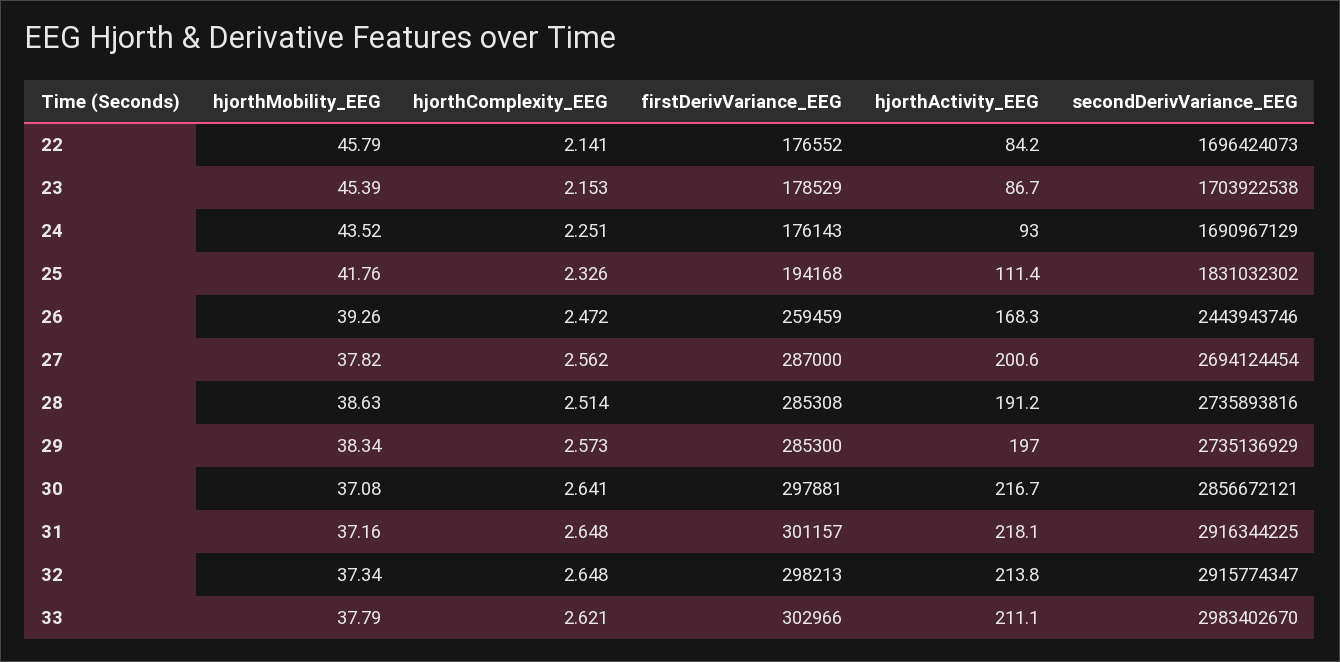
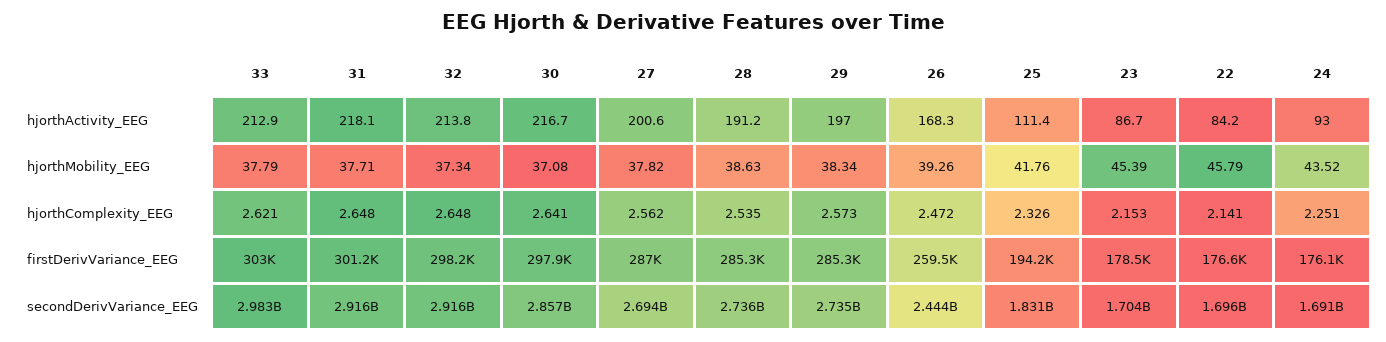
  {
    "hjorthMobility_EEG": {
      "22": 45.79,
      "23": 45.39,
      "24": 43.52,
      "25": 41.76,
      "26": 39.26,
      "27": 37.82,
      "28": 38.63,
      "29": 38.34,
      "30": 37.08,
-     "31": 37.16,
+     "31": 37.71,
      "32": 37.34,
      "33": 37.79
    },
    "hjorthComplexity_EEG": {
      "22": 2.141,
      "23": 2.153,
      "24": 2.251,
      "25": 2.326,
      "26": 2.472,
      "27": 2.562,
-     "28": 2.514,
+     "28": 2.535,
      "29": 2.573,
      "30": 2.641,
      "31": 2.648,
      "32": 2.648,
      "33": 2.621
    },
    "firstDerivVariance_EEG": {
      "22": 176552,
      "23": 178529,
      "24": 176143,
      "25": 194168,
      "26": 259459,
      "27": 287000,
      "28": 285308,
      "29": 285300,
      "30": 297881,
      "31": 301157,
      "32": 298213,
      "33": 302966
    },
    "hjorthActivity_EEG": {
      "22": 84.2,
      "23": 86.7,
      "24": 93,
      "25": 111.4,
      "26": 168.3,
      "27": 200.6,
      "28": 191.2,
      "29": 197,
      "30": 216.7,
      "31": 218.1,
      "32": 213.8,
-     "33": 211.1
+     "33": 212.9
    },
    "secondDerivVariance_EEG": {
      "22": 1696424073,
      "23": 1703922538,
      "24": 1690967129,
      "25": 1831032302,
      "26": 2443943746,
      "27": 2694124454,
      "28": 2735893816,
      "29": 2735136929,
      "30": 2856672121,
      "31": 2916344225,
      "32": 2915774347,
      "33": 2983402670
    }
  }

